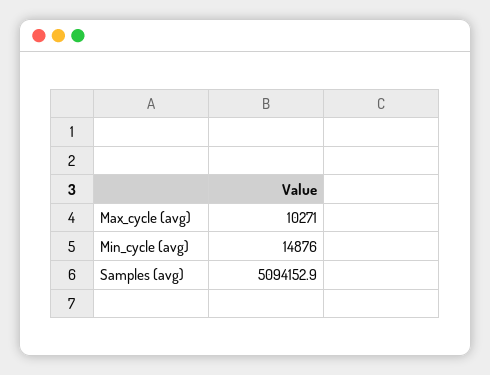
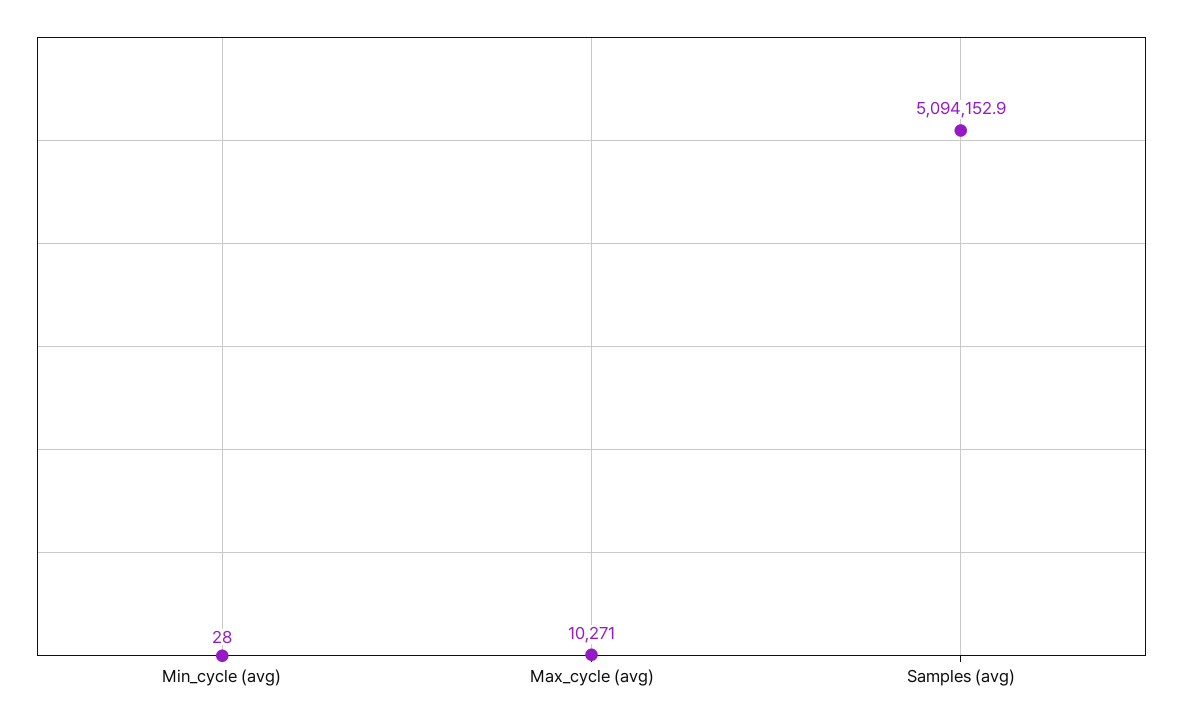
  {
    "Max_cycle (avg)": 10271,
-   "Min_cycle (avg)": 14876,
+   "Min_cycle (avg)": 28,
    "Samples (avg)": 5094152.9
  }

